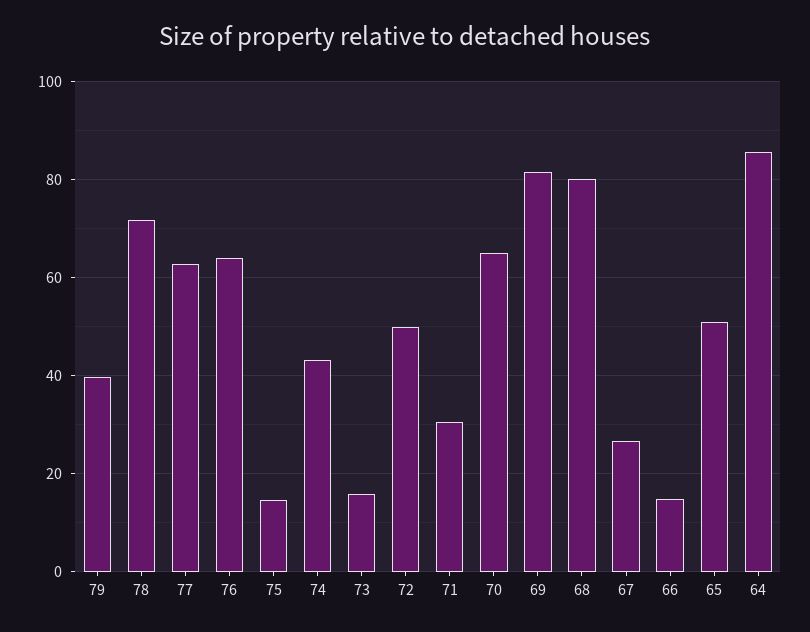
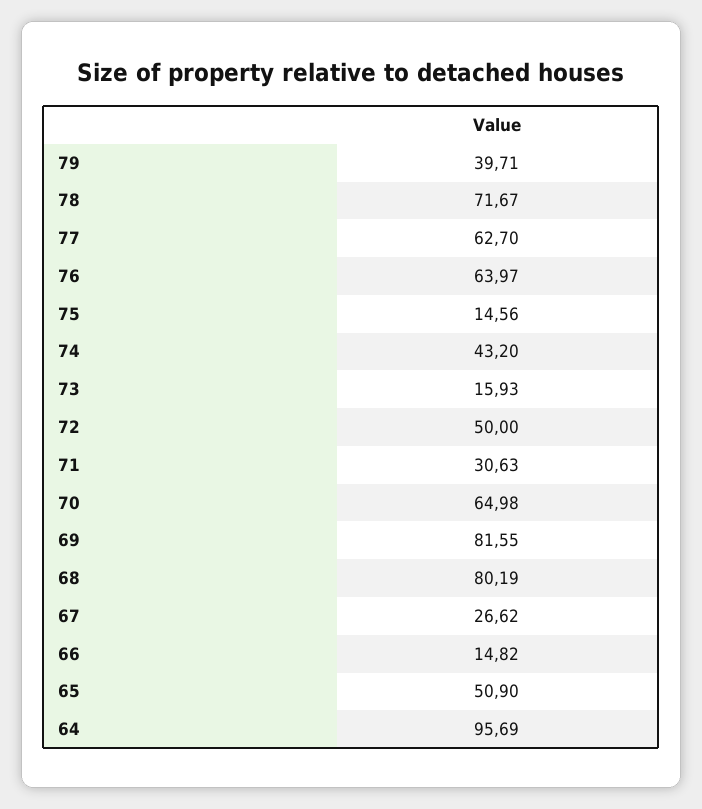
  {
    "79": 39.71,
    "78": 71.67,
    "77": 62.7,
    "76": 63.97,
    "75": 14.56,
    "74": 43.2,
    "73": 15.93,
    "72": 50,
    "71": 30.63,
    "70": 64.98,
    "69": 81.55,
    "68": 80.19,
    "67": 26.62,
    "66": 14.82,
    "65": 50.9,
-   "64": 86
+   "64": 95.69
  }

